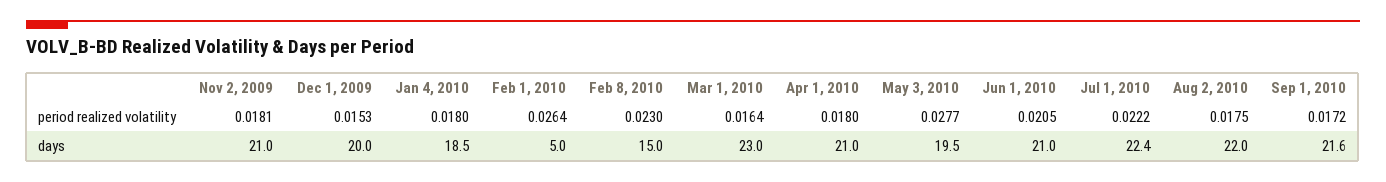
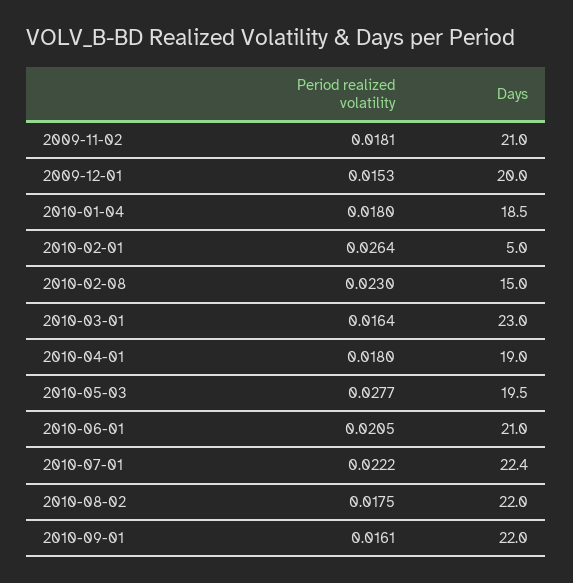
  {
    "Nov 2, 2009": {
      "period realized volatility": 0.0181,
      "days": 21
    },
    "Dec 1, 2009": {
      "period realized volatility": 0.0153,
      "days": 20
    },
    "Jan 4, 2010": {
      "period realized volatility": 0.018,
      "days": 18.5
    },
    "Feb 1, 2010": {
      "period realized volatility": 0.0264,
      "days": 5
    },
    "Feb 8, 2010": {
      "period realized volatility": 0.023,
      "days": 15
    },
    "Mar 1, 2010": {
      "period realized volatility": 0.0164,
      "days": 23
    },
    "Apr 1, 2010": {
      "period realized volatility": 0.018,
-     "days": 21
+     "days": 19
    },
    "May 3, 2010": {
      "period realized volatility": 0.0277,
      "days": 19.5
    },
    "Jun 1, 2010": {
      "period realized volatility": 0.0205,
      "days": 21
    },
    "Jul 1, 2010": {
      "period realized volatility": 0.0222,
      "days": 22.4
    },
    "Aug 2, 2010": {
      "period realized volatility": 0.0175,
      "days": 22
    },
    "Sep 1, 2010": {
-     "period realized volatility": 0.0172,
+     "period realized volatility": 0.0161,
-     "days": 21.6
+     "days": 22
    }
  }

